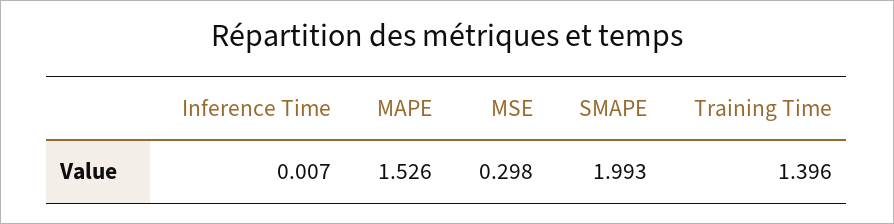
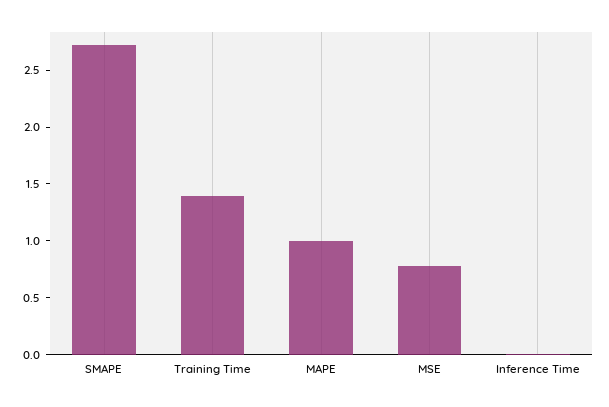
  {
    "Inference Time": 0.007,
-   "MAPE": 1.526,
+   "MAPE": 1,
-   "MSE": 0.298,
+   "MSE": 0.8,
-   "SMAPE": 1.993,
+   "SMAPE": 2.7,
    "Training Time": 1.396
  }

